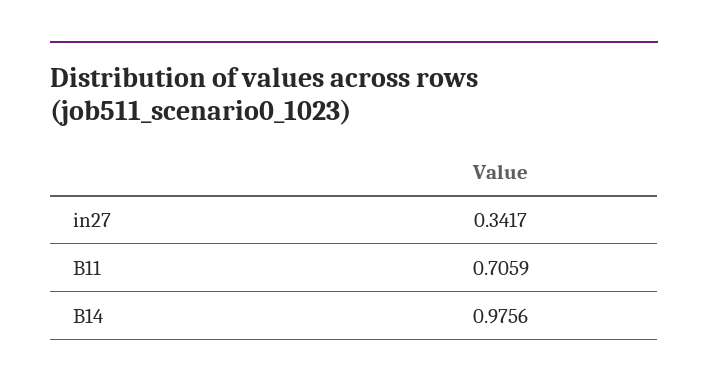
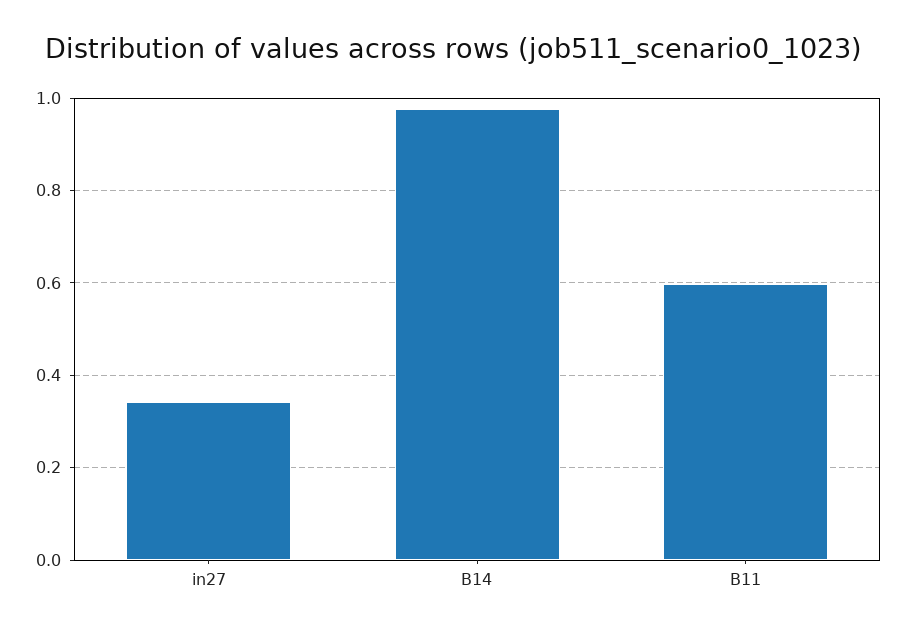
  {
    "in27": 0.3417,
-   "B11": 0.7059,
+   "B11": 0.6,
    "B14": 0.9756
  }

